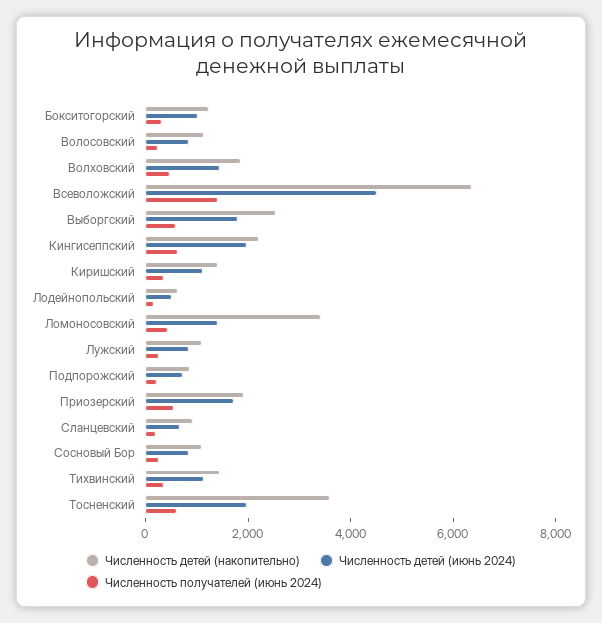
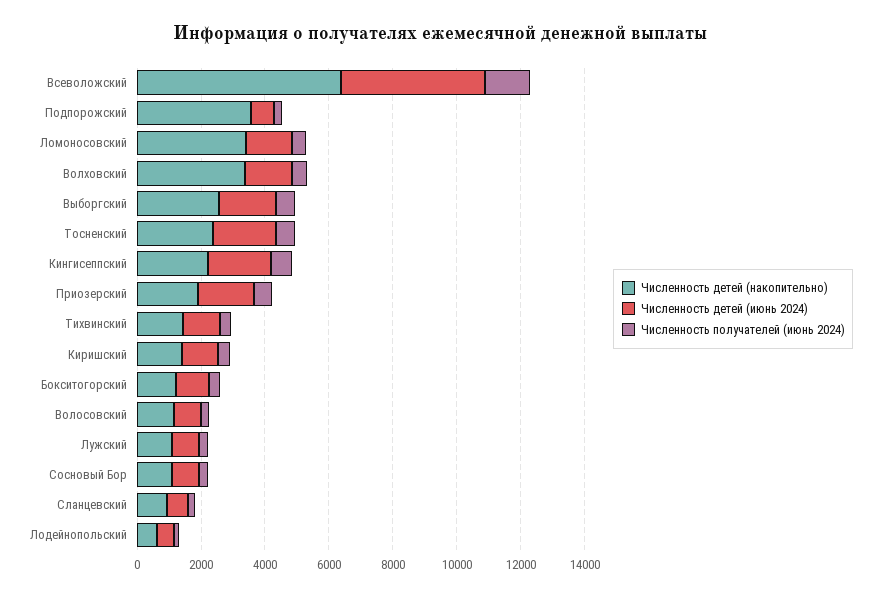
  {
    "Численность детей (накопительно)": {
      "Бокситогорский": 1000,
      "Волосовский": 1000,
-     "Волховский": 2000,
+     "Волховский": 3500,
      "Всеволожский": 6500,
      "Выборгский": 2500,
      "Кингисеппский": 2000,
      "Киришский": 1500,
      "Лодейнопольский": 500,
      "Ломоносовский": 3500,
      "Лужский": 1000,
-     "Подпорожский": 1000,
+     "Подпорожский": 3500,
      "Приозерский": 2000,
      "Сланцевский": 1000,
      "Сосновый Бор": 1000,
      "Тихвинский": 1500,
-     "Тосненский": 3500
+     "Тосненский": 2500
    },
    "Численность детей (июнь 2024)": {
      "Бокситогорский": 1000,
      "Волосовский": 1000,
      "Волховский": 1500,
      "Всеволожский": 4500,
      "Выборгский": 2000,
      "Кингисеппский": 2000,
      "Киришский": 1000,
      "Лодейнопольский": 500,
      "Ломоносовский": 1500,
      "Лужский": 1000,
      "Подпорожский": 500,
      "Приозерский": 1500,
      "Сланцевский": 500,
      "Сосновый Бор": 1000,
      "Тихвинский": 1000,
      "Тосненский": 2000
    },
    "Численность получателей (июнь 2024)": {
      "Бокситогорский": 500,
      "Волосовский": 500,
      "Волховский": 500,
      "Всеволожский": 1500,
      "Выборгский": 500,
      "Кингисеппский": 500,
      "Киришский": 500,
      "Лодейнопольский": 0,
      "Ломоносовский": 500,
      "Лужский": 500,
      "Подпорожский": 0,
      "Приозерский": 500,
      "Сланцевский": 0,
      "Сосновый Бор": 500,
      "Тихвинский": 500,
      "Тосненский": 500
    }
  }

